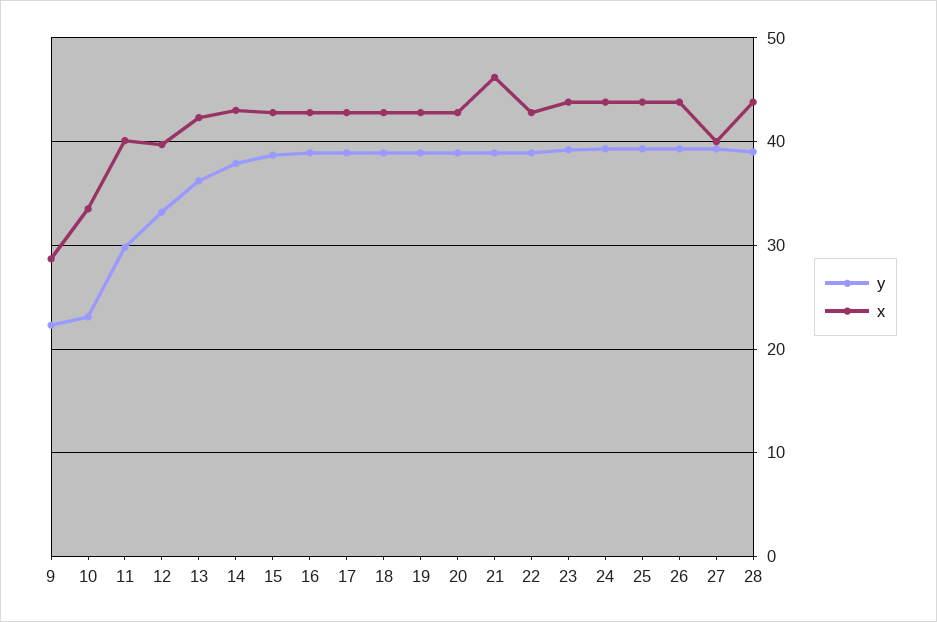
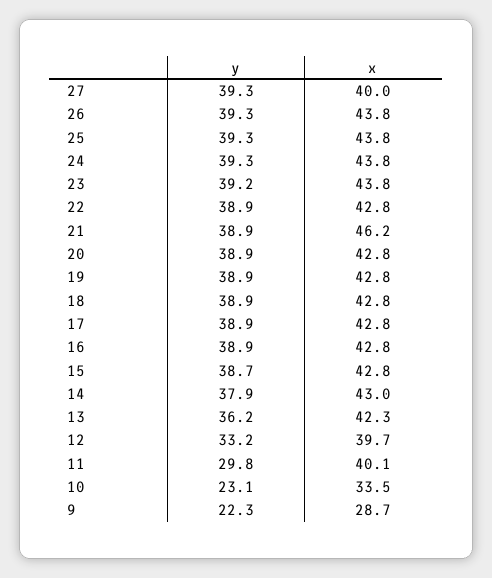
  {
    "y": {
      "9": 22.3,
      "10": 23.1,
      "11": 29.8,
      "12": 33.2,
      "13": 36.2,
      "14": 37.9,
      "15": 38.7,
      "16": 38.9,
      "17": 38.9,
      "18": 38.9,
      "19": 38.9,
      "20": 38.9,
      "21": 38.9,
      "22": 38.9,
      "23": 39.2,
      "24": 39.3,
      "25": 39.3,
      "26": 39.3,
-     "27": 39.3,
+     "27": 39.3
-     "28": 39
    },
    "x": {
      "9": 28.7,
      "10": 33.5,
      "11": 40.1,
      "12": 39.7,
      "13": 42.3,
      "14": 43,
      "15": 42.8,
      "16": 42.8,
      "17": 42.8,
      "18": 42.8,
      "19": 42.8,
      "20": 42.8,
      "21": 46.2,
      "22": 42.8,
      "23": 43.8,
      "24": 43.8,
      "25": 43.8,
      "26": 43.8,
-     "27": 40,
+     "27": 40
-     "28": 44
    }
  }

